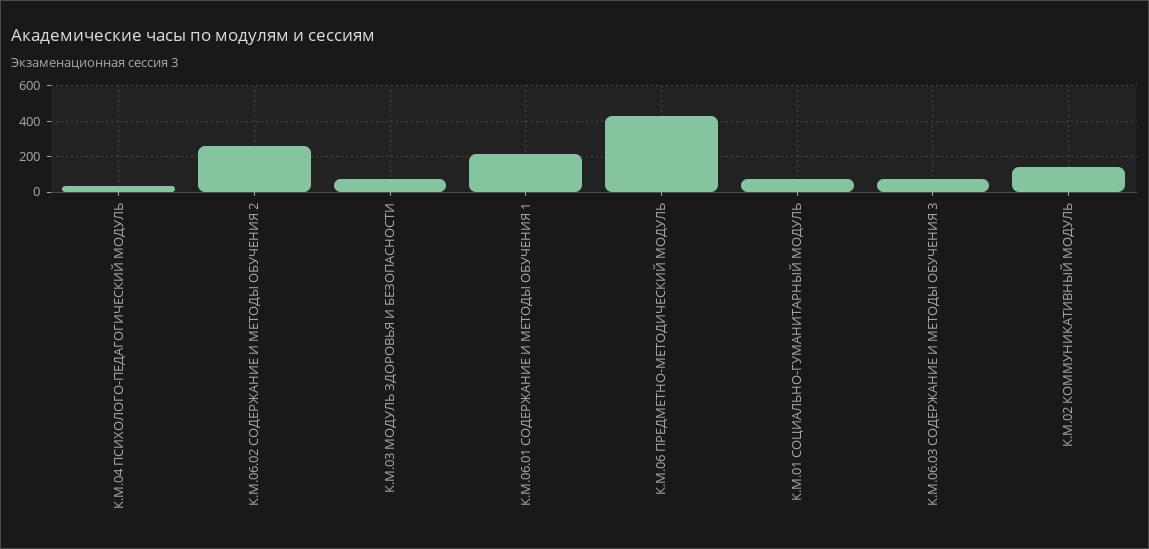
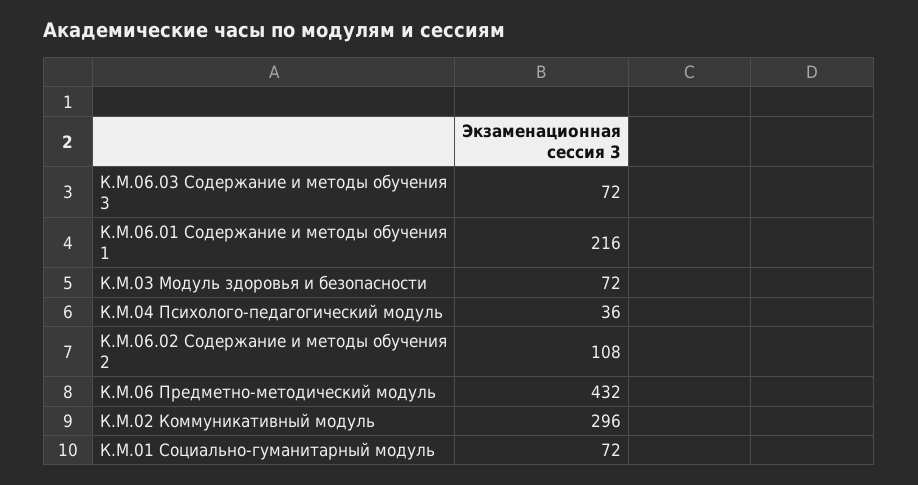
  {
    "К.М.04 ПСИХОЛОГО-ПЕДАГОГИЧЕСКИЙ МОДУЛЬ": 36,
-   "К.М.06.02 СОДЕРЖАНИЕ И МЕТОДЫ ОБУЧЕНИЯ 2": 250,
+   "К.М.06.02 СОДЕРЖАНИЕ И МЕТОДЫ ОБУЧЕНИЯ 2": 108,
    "К.М.03 МОДУЛЬ ЗДОРОВЬЯ И БЕЗОПАСНОСТИ": 72,
    "К.М.06.01 СОДЕРЖАНИЕ И МЕТОДЫ ОБУЧЕНИЯ 1": 216,
    "К.М.06 ПРЕДМЕТНО-МЕТОДИЧЕСКИЙ МОДУЛЬ": 432,
    "К.М.01 СОЦИАЛЬНО-ГУМАНИТАРНЫЙ МОДУЛЬ": 72,
    "К.М.06.03 СОДЕРЖАНИЕ И МЕТОДЫ ОБУЧЕНИЯ 3": 72,
-   "К.М.02 КОММУНИКАТИВНЫЙ МОДУЛЬ": 150
+   "К.М.02 КОММУНИКАТИВНЫЙ МОДУЛЬ": 296
  }

